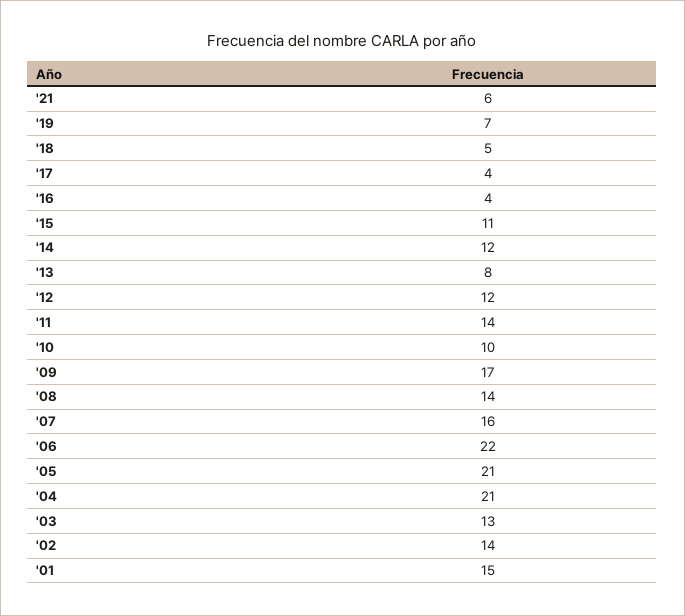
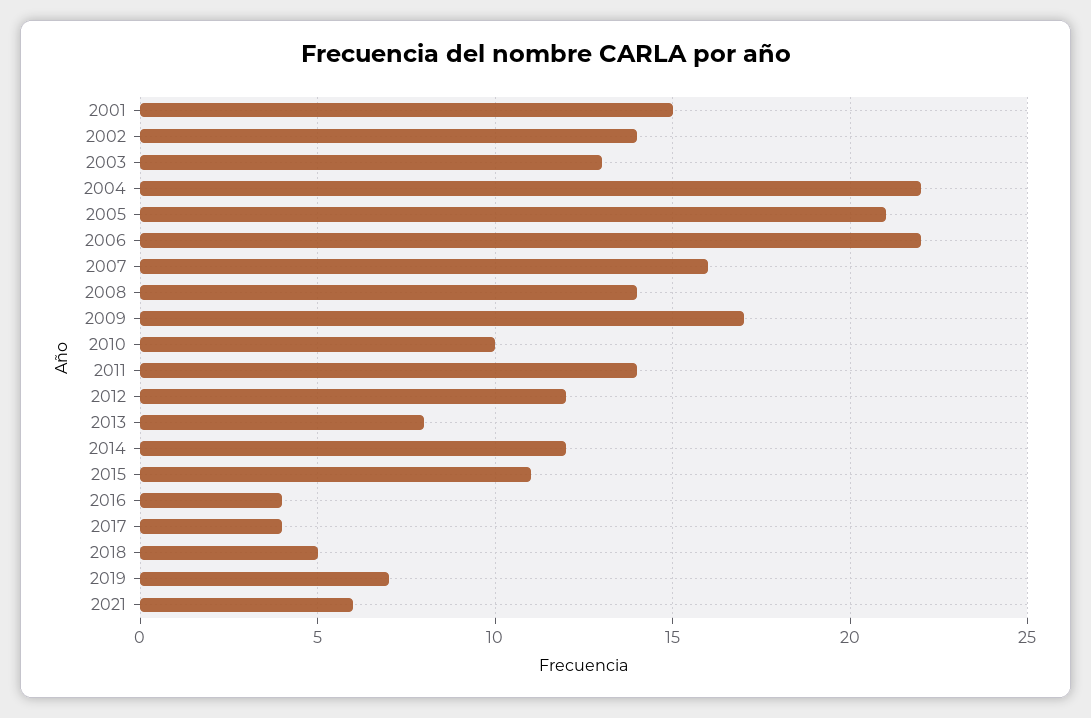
  {
    "'21": 6,
    "'19": 7,
    "'18": 5,
    "'17": 4,
    "'16": 4,
    "'15": 11,
    "'14": 12,
    "'13": 8,
    "'12": 12,
    "'11": 14,
    "'10": 10,
    "'09": 17,
    "'08": 14,
    "'07": 16,
    "'06": 22,
    "'05": 21,
-   "'04": 21,
+   "'04": 22,
    "'03": 13,
    "'02": 14,
    "'01": 15
  }

